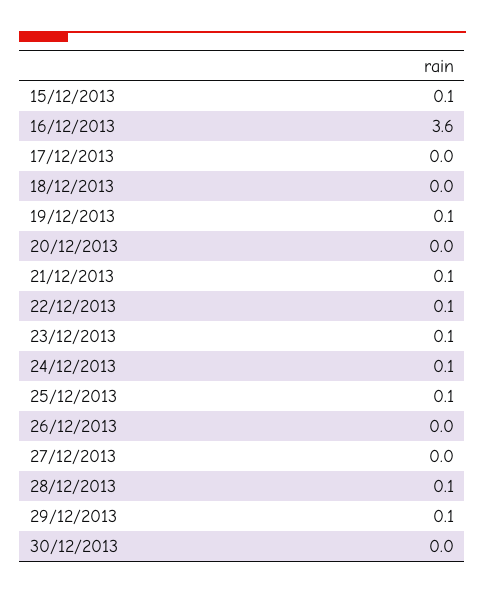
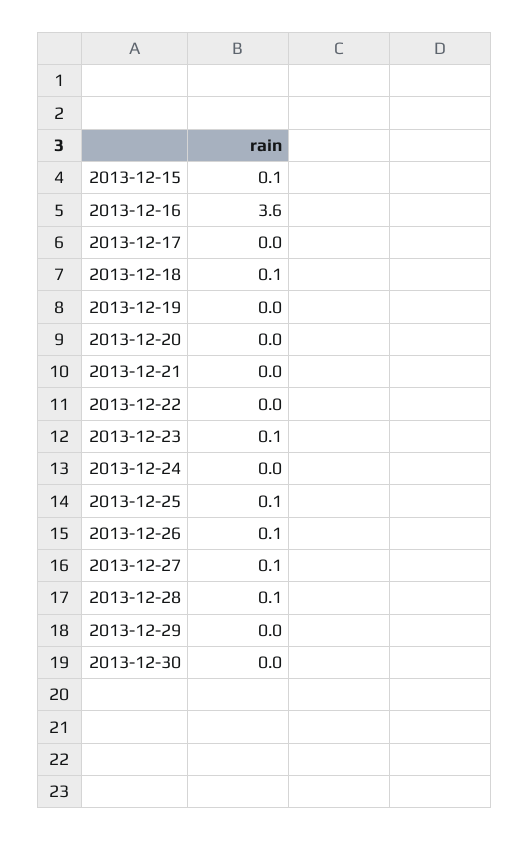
  {
    "15/12/2013": 0.1,
    "16/12/2013": 3.6,
    "17/12/2013": 0,
-   "18/12/2013": 0,
+   "18/12/2013": 0.1,
-   "19/12/2013": 0.1,
+   "19/12/2013": 0,
    "20/12/2013": 0,
-   "21/12/2013": 0.1,
+   "21/12/2013": 0,
-   "22/12/2013": 0.1,
+   "22/12/2013": 0,
    "23/12/2013": 0.1,
-   "24/12/2013": 0.1,
+   "24/12/2013": 0,
    "25/12/2013": 0.1,
-   "26/12/2013": 0,
+   "26/12/2013": 0.1,
-   "27/12/2013": 0,
+   "27/12/2013": 0.1,
    "28/12/2013": 0.1,
-   "29/12/2013": 0.1,
+   "29/12/2013": 0,
    "30/12/2013": 0
  }

